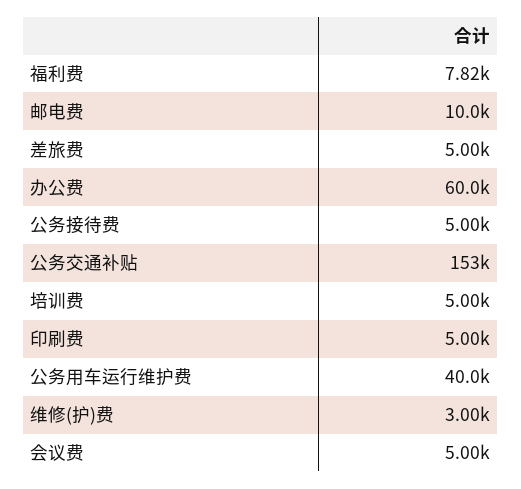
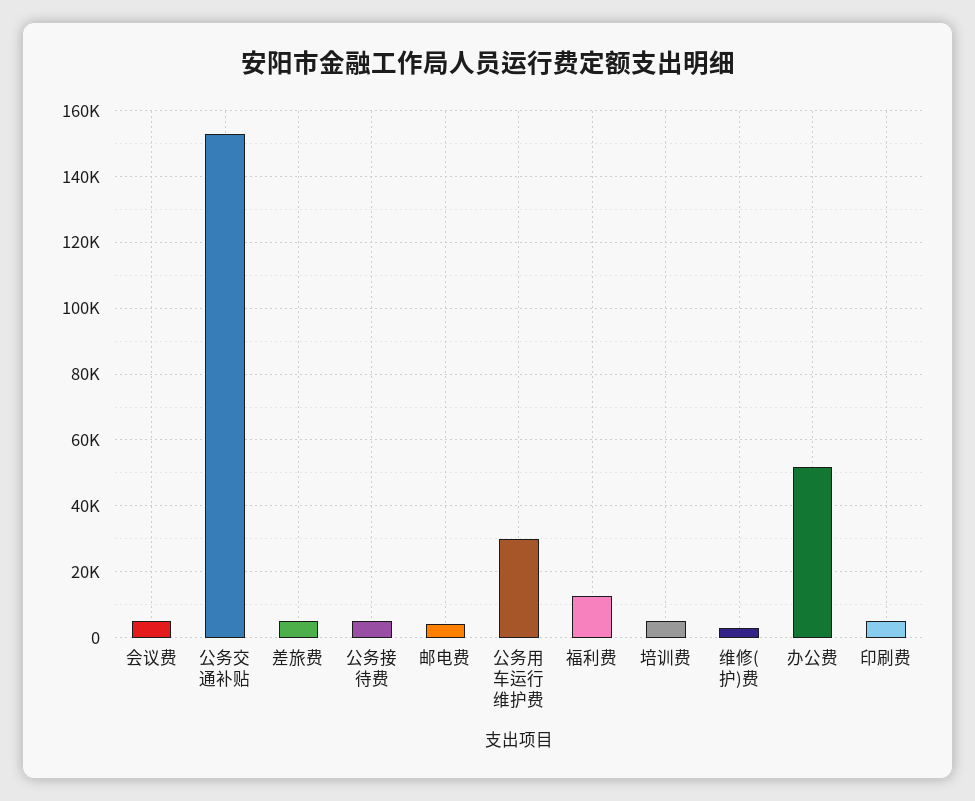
  {
-   "福利费": 7820,
+   "福利费": 12000,
-   "邮电费": 10000,
+   "邮电费": 4000,
    "差旅费": 5000,
-   "办公费": 60000,
+   "办公费": 52000,
    "公务接待费": 5000,
    "公务交通补贴": 153000,
    "培训费": 5000,
    "印刷费": 5000,
-   "公务用车运行维护费": 40000,
+   "公务用车运行维护费": 30000,
    "维修(护)费": 3000,
    "会议费": 5000
  }

